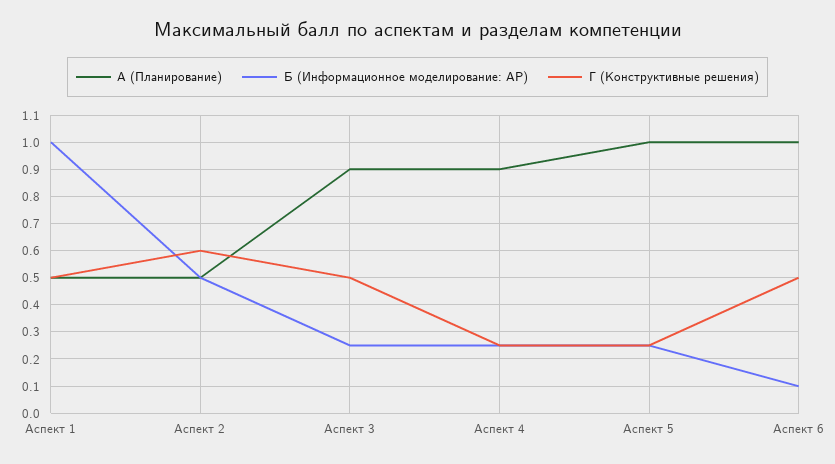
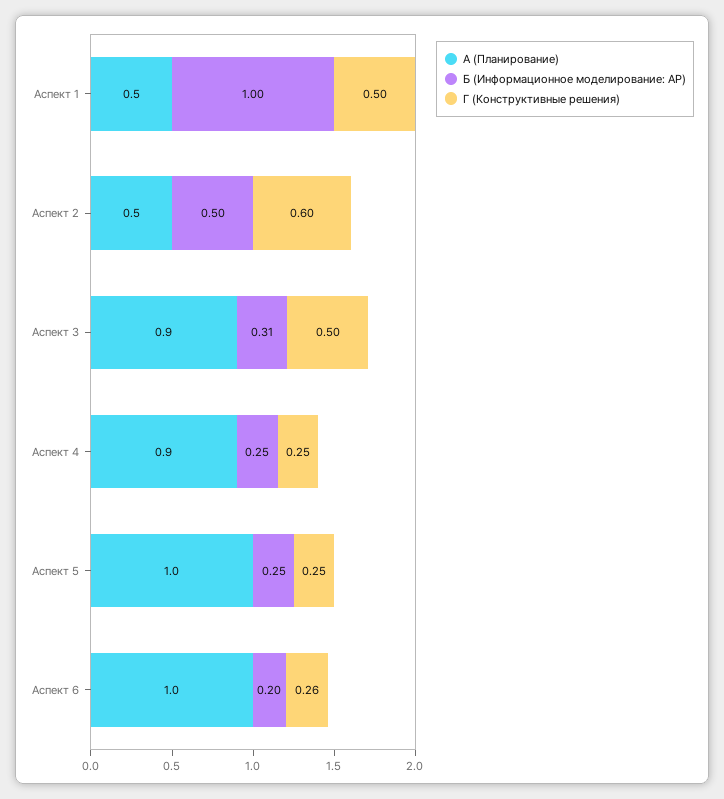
  {
    "А (Планирование)": {
      "Аспект 1": 0.5,
      "Аспект 2": 0.5,
      "Аспект 3": 0.9,
      "Аспект 4": 0.9,
      "Аспект 5": 1,
      "Аспект 6": 1
    },
    "Б (Информационное моделирование: АР)": {
      "Аспект 1": 1,
      "Аспект 2": 0.5,
-     "Аспект 3": 0.25,
+     "Аспект 3": 0.31,
      "Аспект 4": 0.25,
      "Аспект 5": 0.25,
-     "Аспект 6": 0.1
+     "Аспект 6": 0.2
    },
    "Г (Конструктивные решения)": {
      "Аспект 1": 0.5,
      "Аспект 2": 0.6,
      "Аспект 3": 0.5,
      "Аспект 4": 0.25,
      "Аспект 5": 0.25,
-     "Аспект 6": 0.5
+     "Аспект 6": 0.26
    }
  }

